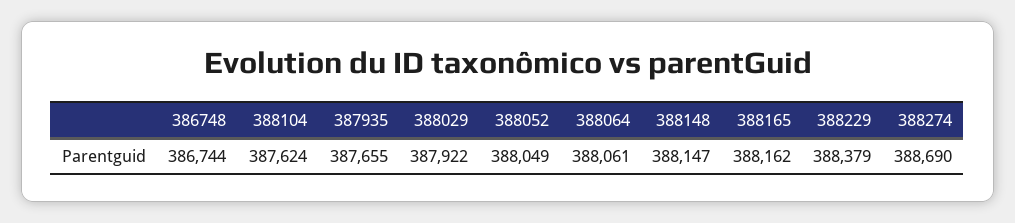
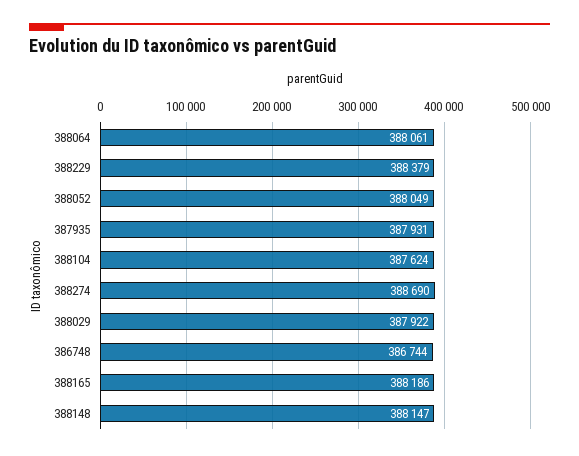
  {
    "386748": 386744,
    "388104": 387624,
-   "387935": 387655,
+   "387935": 387931,
    "388029": 387922,
    "388052": 388049,
    "388064": 388061,
    "388148": 388147,
-   "388165": 388162,
+   "388165": 388186,
    "388229": 388379,
    "388274": 388690
  }

